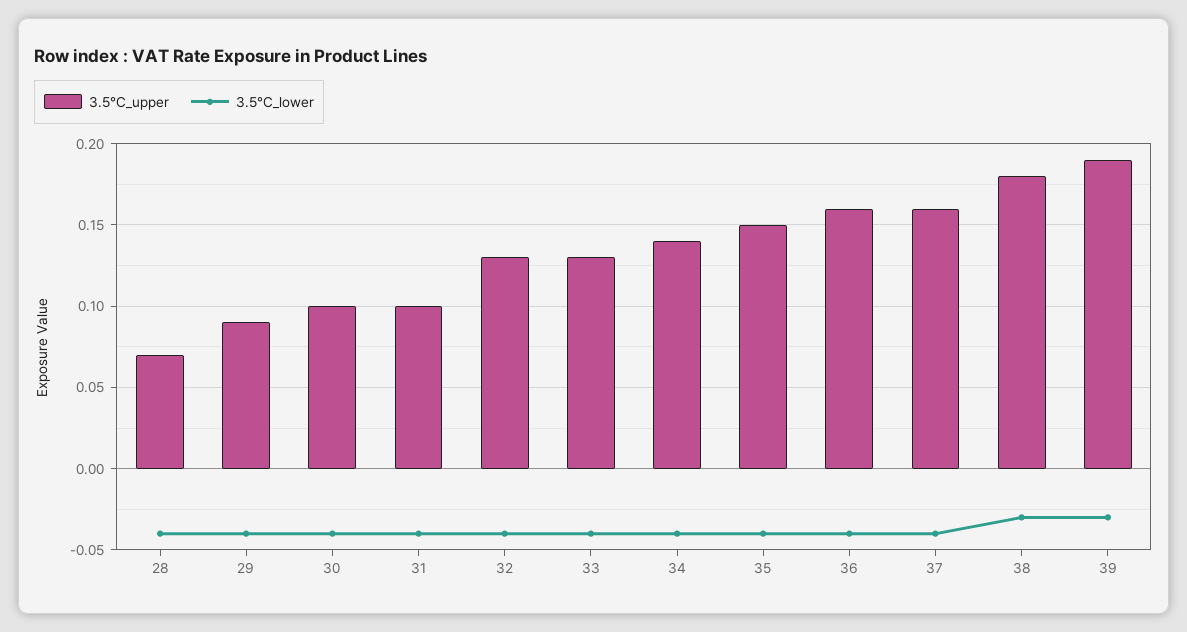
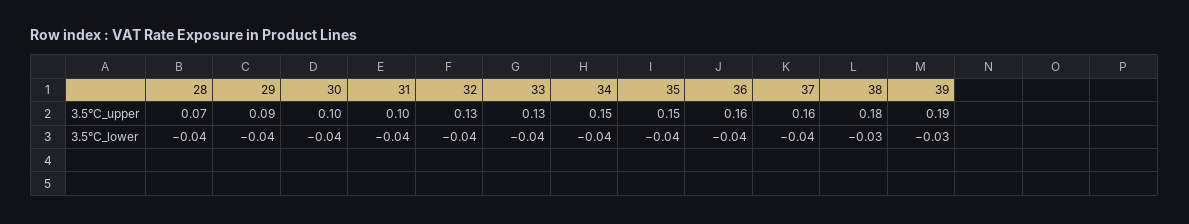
  {
    "3.5°C_upper": {
      "28": 0.07,
      "29": 0.09,
      "30": 0.1,
      "31": 0.1,
      "32": 0.13,
      "33": 0.13,
-     "34": 0.14,
+     "34": 0.15,
      "35": 0.15,
      "36": 0.16,
      "37": 0.16,
      "38": 0.18,
      "39": 0.19
    },
    "3.5°C_lower": {
      "28": -0.04,
      "29": -0.04,
      "30": -0.04,
      "31": -0.04,
      "32": -0.04,
      "33": -0.04,
      "34": -0.04,
      "35": -0.04,
      "36": -0.04,
      "37": -0.04,
      "38": -0.03,
      "39": -0.03
    }
  }

